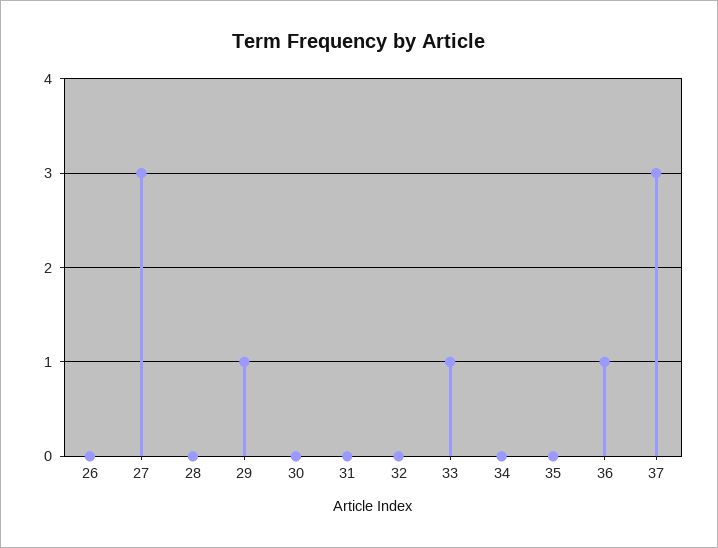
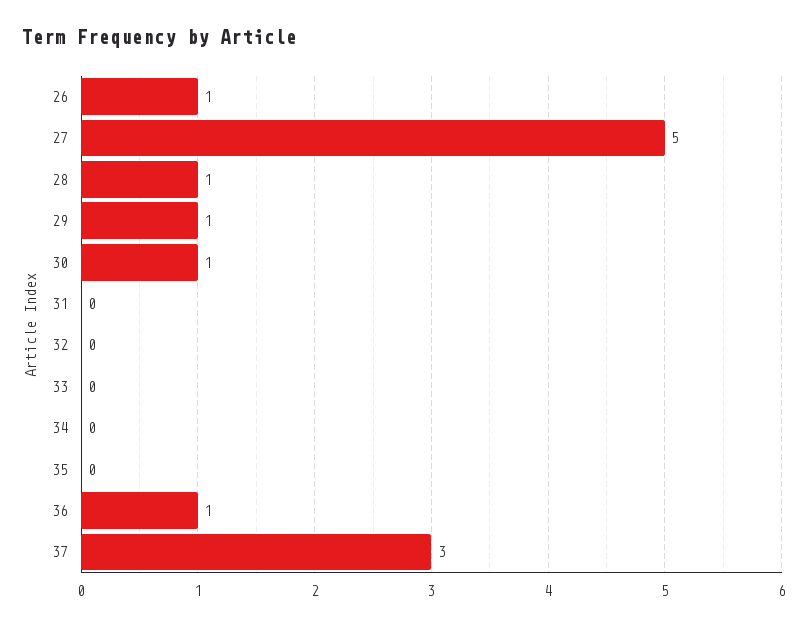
  {
-   "26": 0,
+   "26": 1,
-   "27": 3,
+   "27": 5,
-   "28": 0,
+   "28": 1,
    "29": 1,
-   "30": 0,
+   "30": 1,
    "31": 0,
    "32": 0,
-   "33": 1,
+   "33": 0,
    "34": 0,
    "35": 0,
    "36": 1,
    "37": 3
  }

